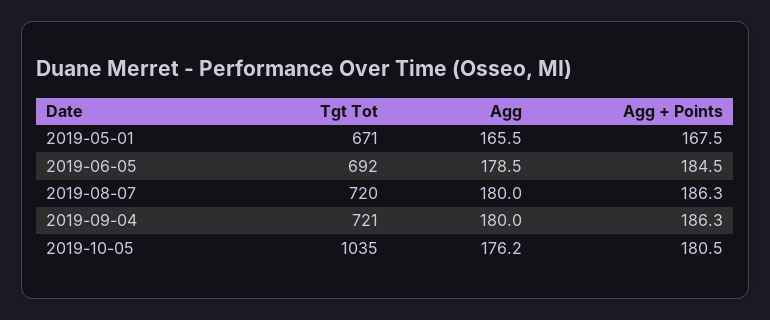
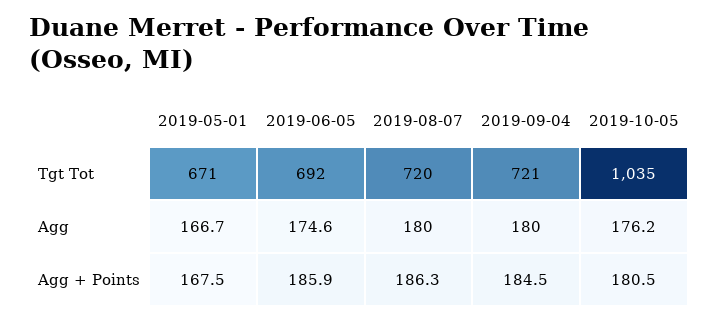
  {
    "Tgt Tot": {
      "2019-05-01": 671,
      "2019-06-05": 692,
      "2019-08-07": 720,
      "2019-09-04": 721,
      "2019-10-05": 1035
    },
    "Agg": {
-     "2019-05-01": 165.5,
+     "2019-05-01": 166.7,
-     "2019-06-05": 178.5,
+     "2019-06-05": 174.6,
      "2019-08-07": 180,
      "2019-09-04": 180,
      "2019-10-05": 176.2
    },
    "Agg + Points": {
      "2019-05-01": 167.5,
-     "2019-06-05": 184.5,
+     "2019-06-05": 185.9,
      "2019-08-07": 186.3,
-     "2019-09-04": 186.3,
+     "2019-09-04": 184.5,
      "2019-10-05": 180.5
    }
  }

